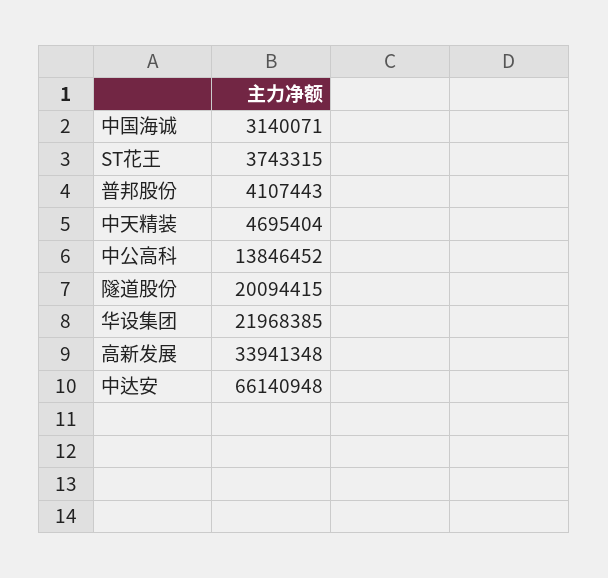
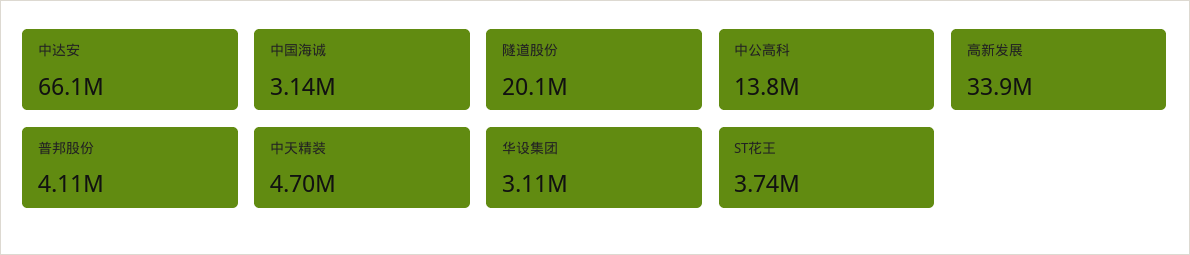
  {
    "中国海诚": 3140071,
    "ST花王": 3743315,
    "普邦股份": 4107443,
    "中天精装": 4695404,
    "中公高科": 13846452,
    "隧道股份": 20094415,
-   "华设集团": 21968385,
+   "华设集团": 3110000,
    "高新发展": 33941348,
    "中达安": 66140948
  }

